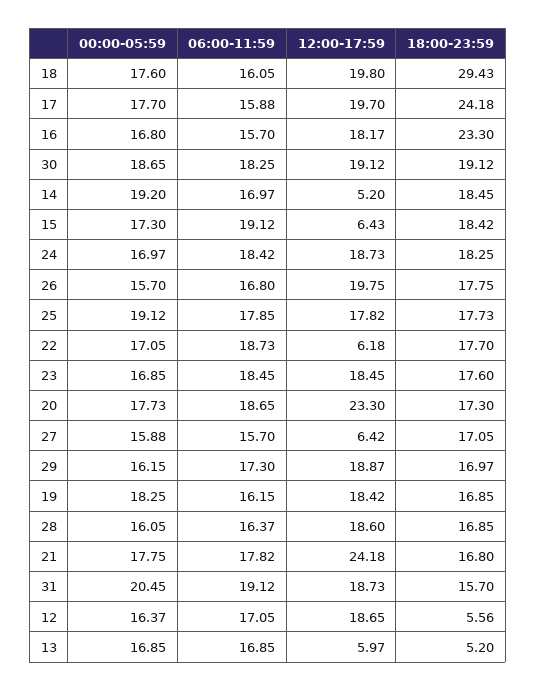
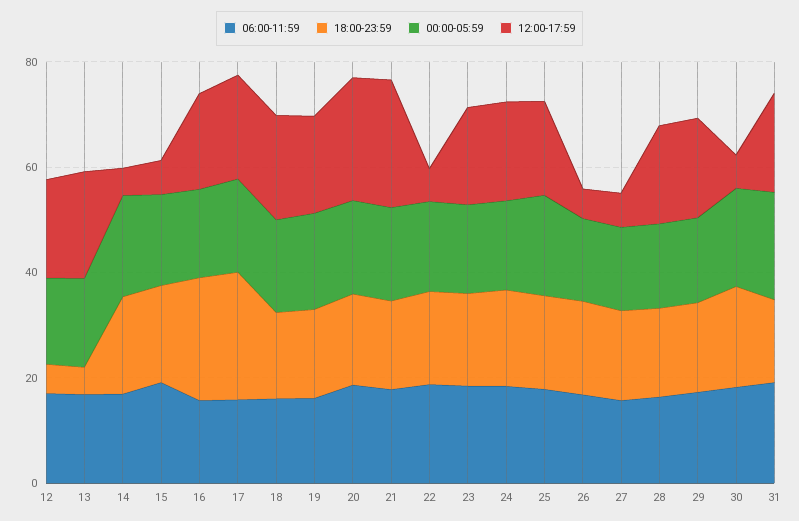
  {
    "00:00-05:59": {
      "18": 17.6,
      "17": 17.7,
      "16": 16.8,
      "30": 18.65,
      "14": 19.2,
      "15": 17.3,
      "24": 16.97,
      "26": 15.7,
      "25": 19.12,
      "22": 17.05,
      "23": 16.85,
      "20": 17.73,
      "27": 15.88,
      "29": 16.15,
      "19": 18.25,
      "28": 16.05,
      "21": 17.75,
      "31": 20.45,
      "12": 16.37,
      "13": 16.85
    },
    "06:00-11:59": {
      "18": 16.05,
      "17": 15.88,
      "16": 15.7,
      "30": 18.25,
      "14": 16.97,
      "15": 19.12,
      "24": 18.42,
      "26": 16.8,
      "25": 17.85,
      "22": 18.73,
      "23": 18.45,
      "20": 18.65,
      "27": 15.7,
      "29": 17.3,
      "19": 16.15,
      "28": 16.37,
      "21": 17.82,
      "31": 19.12,
      "12": 17.05,
      "13": 16.85
    },
    "12:00-17:59": {
      "18": 19.8,
      "17": 19.7,
      "16": 18.17,
-     "30": 19.12,
+     "30": 5,
      "14": 5.2,
      "15": 6.43,
      "24": 18.73,
-     "26": 19.75,
+     "26": 5,
      "25": 17.82,
      "22": 6.18,
      "23": 18.45,
      "20": 23.3,
      "27": 6.42,
      "29": 18.87,
      "19": 18.42,
      "28": 18.6,
      "21": 24.18,
      "31": 18.73,
      "12": 18.65,
-     "13": 5.97
+     "13": 20
    },
    "18:00-23:59": {
-     "18": 29.43,
+     "18": 15,
      "17": 24.18,
      "16": 23.3,
      "30": 19.12,
      "14": 18.45,
      "15": 18.42,
      "24": 18.25,
      "26": 17.75,
      "25": 17.73,
      "22": 17.7,
      "23": 17.6,
      "20": 17.3,
      "27": 17.05,
      "29": 16.97,
      "19": 16.85,
      "28": 16.85,
      "21": 16.8,
      "31": 15.7,
      "12": 5.56,
      "13": 5.2
    }
  }

